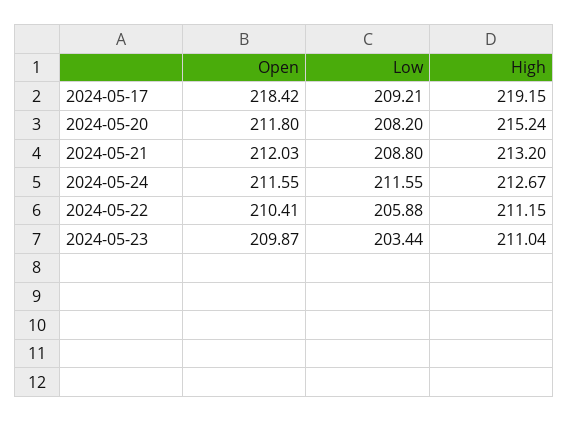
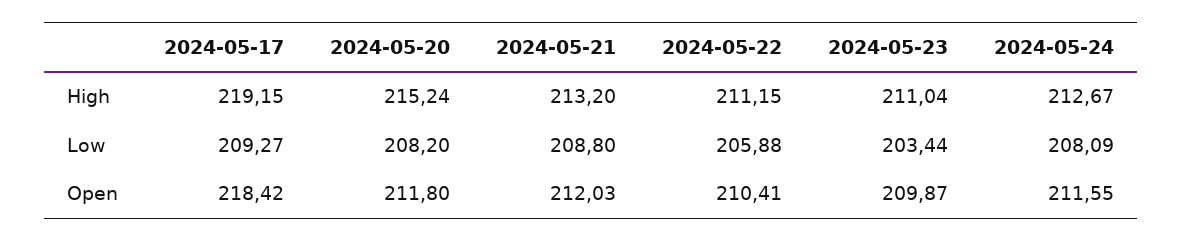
  {
    "Open": {
      "2024-05-17": 218.42,
      "2024-05-20": 211.8,
      "2024-05-21": 212.03,
      "2024-05-24": 211.55,
      "2024-05-22": 210.41,
      "2024-05-23": 209.87
    },
    "Low": {
-     "2024-05-17": 209.21,
+     "2024-05-17": 209.27,
      "2024-05-20": 208.2,
      "2024-05-21": 208.8,
-     "2024-05-24": 211.55,
+     "2024-05-24": 208.09,
      "2024-05-22": 205.88,
      "2024-05-23": 203.44
    },
    "High": {
      "2024-05-17": 219.15,
      "2024-05-20": 215.24,
      "2024-05-21": 213.2,
      "2024-05-24": 212.67,
      "2024-05-22": 211.15,
      "2024-05-23": 211.04
    }
  }

